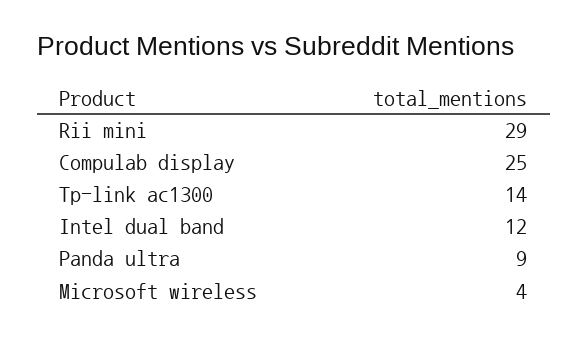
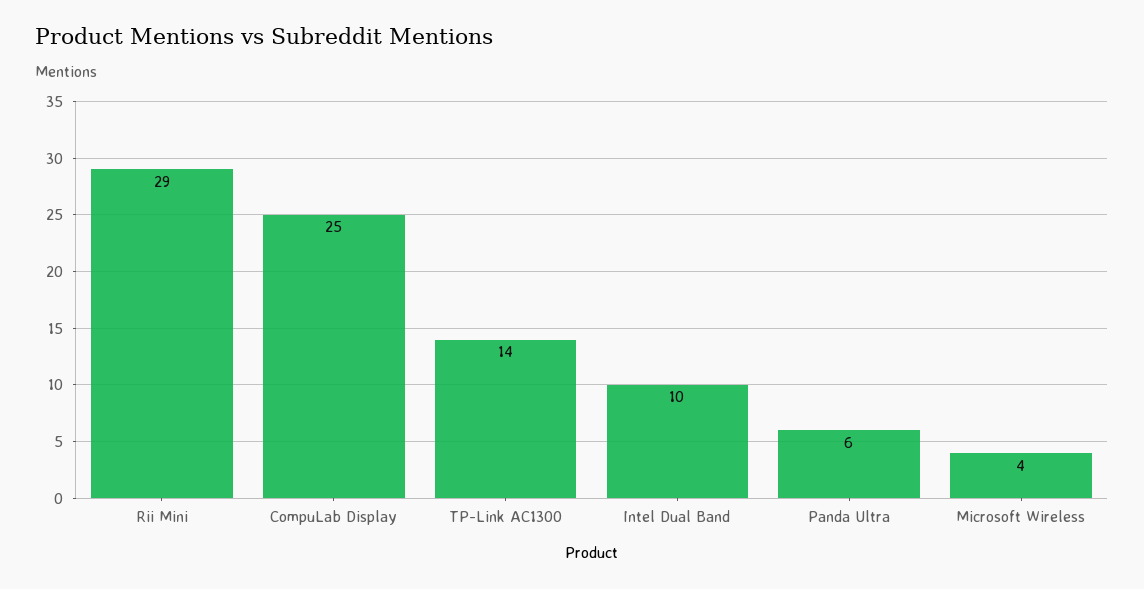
  {
    "Rii mini": 29,
    "Compulab display": 25,
    "Tp-link ac1300": 14,
-   "Intel dual band": 12,
+   "Intel dual band": 10,
-   "Panda ultra": 9,
+   "Panda ultra": 6,
    "Microsoft wireless": 4
  }

